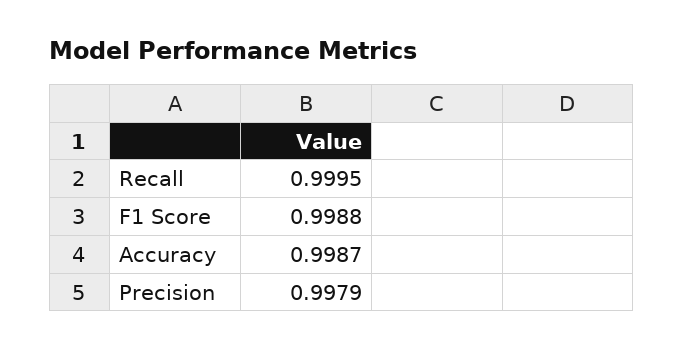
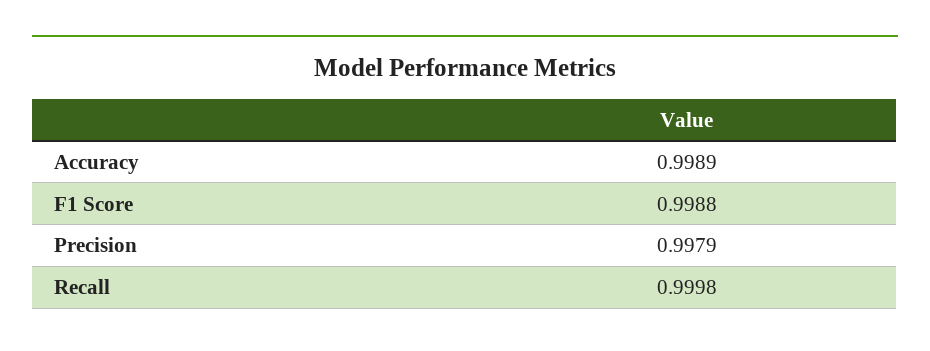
  {
-   "Recall": 0.9995,
+   "Recall": 0.9998,
    "F1 Score": 0.9988,
-   "Accuracy": 0.9987,
+   "Accuracy": 0.9989,
    "Precision": 0.9979
  }

